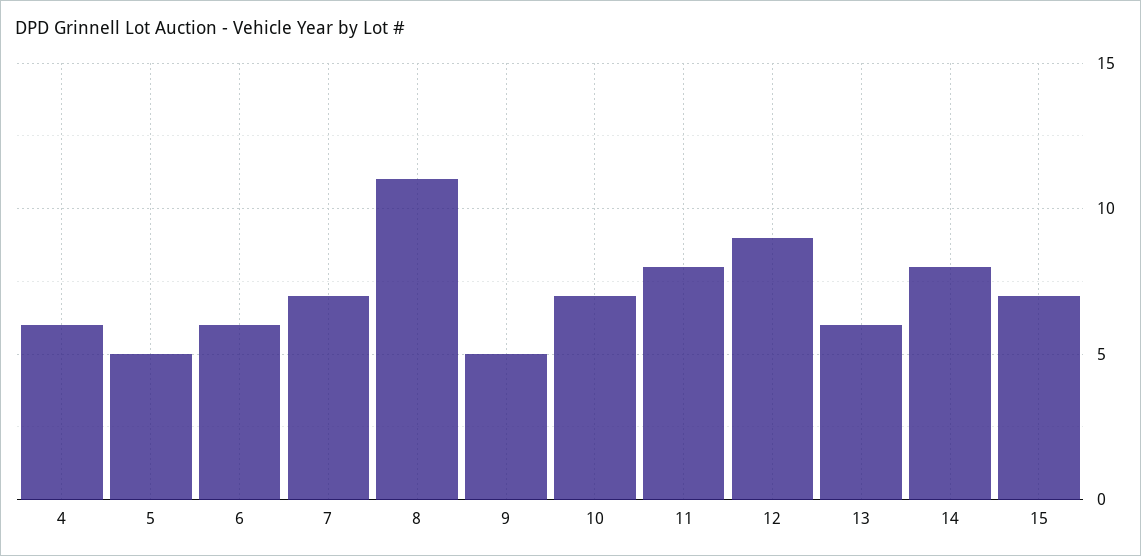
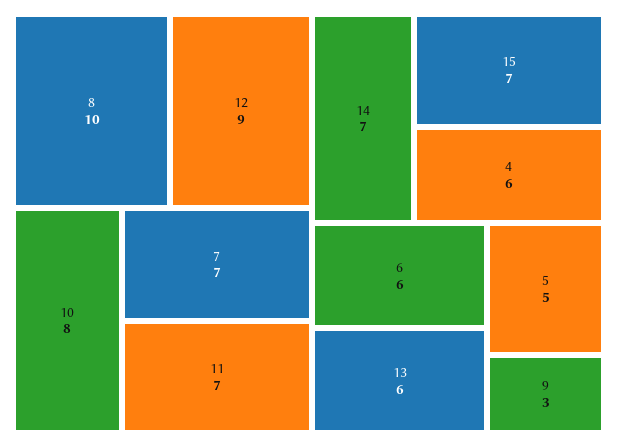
  {
    "4": 6,
    "5": 5,
    "6": 6,
    "7": 7,
-   "8": 11,
+   "8": 10,
-   "9": 5,
+   "9": 3,
-   "10": 7,
+   "10": 8,
-   "11": 8,
+   "11": 7,
    "12": 9,
    "13": 6,
-   "14": 8,
+   "14": 7,
    "15": 7
  }

